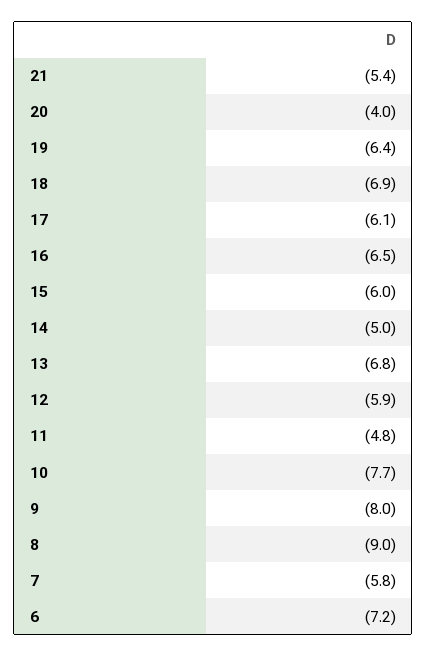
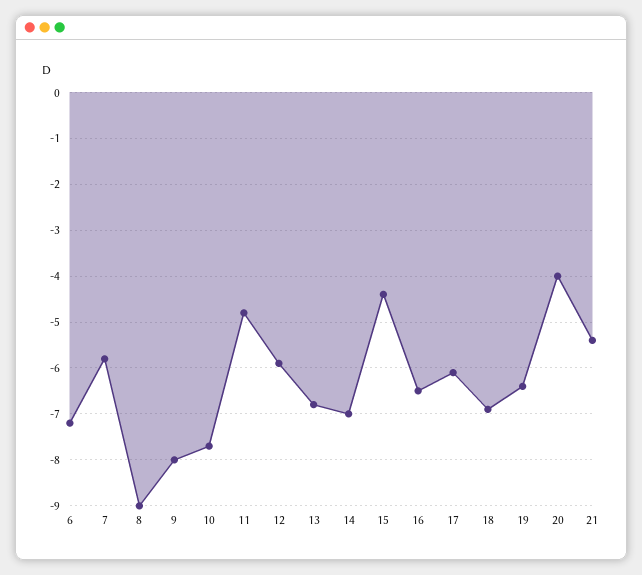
  {
    "21": -5.4,
    "20": -4,
    "19": -6.4,
    "18": -6.9,
    "17": -6.1,
    "16": -6.5,
-   "15": -6,
+   "15": -4.5,
-   "14": -5,
+   "14": -7,
    "13": -6.8,
    "12": -5.9,
    "11": -4.8,
    "10": -7.7,
    "9": -8,
    "8": -9,
    "7": -5.8,
    "6": -7.2
  }

